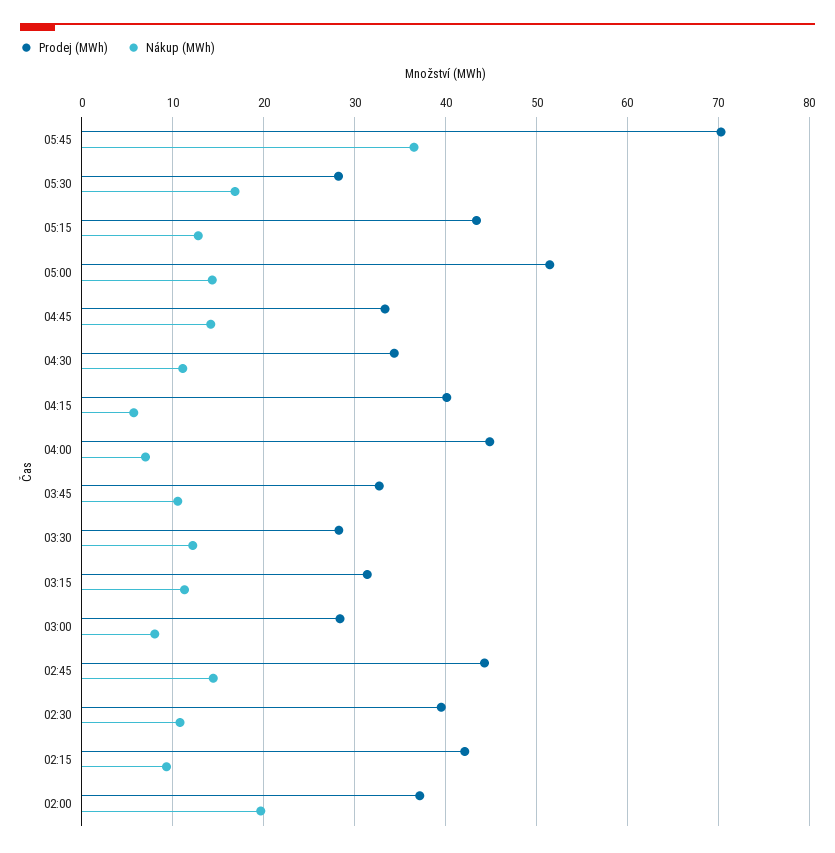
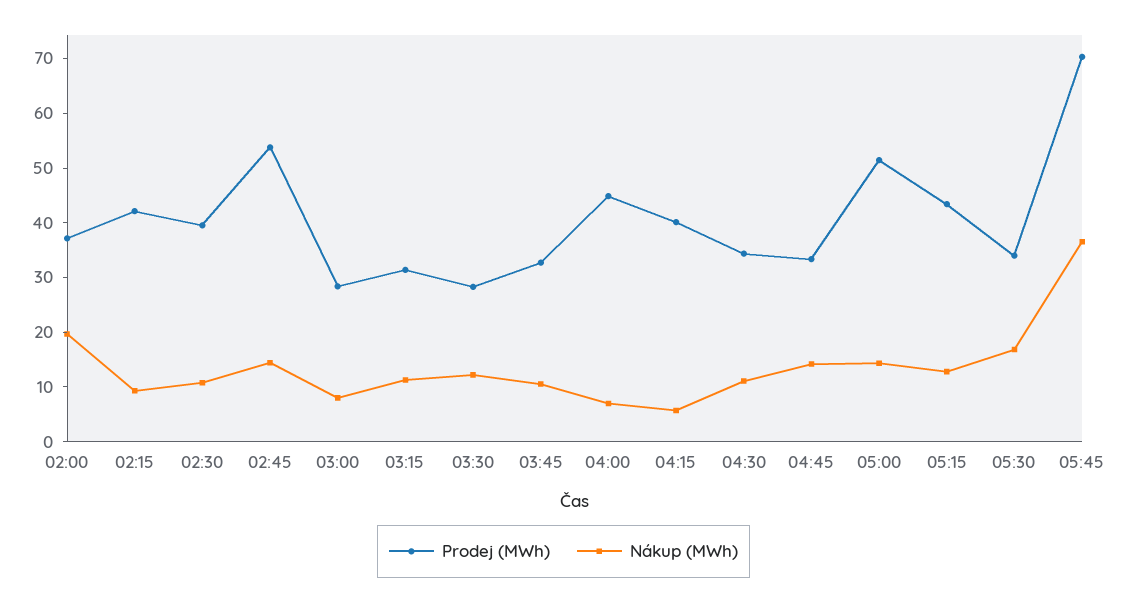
  {
    "Prodej (MWh)": {
      "05:45": 70,
-     "05:30": 28,
+     "05:30": 34,
      "05:15": 43,
      "05:00": 51,
      "04:45": 33,
      "04:30": 34,
      "04:15": 40,
      "04:00": 45,
      "03:45": 33,
      "03:30": 28,
      "03:15": 31,
      "03:00": 28,
-     "02:45": 44,
+     "02:45": 54,
      "02:30": 40,
      "02:15": 42,
      "02:00": 37
    },
    "Nákup (MWh)": {
      "05:45": 37,
      "05:30": 17,
      "05:15": 13,
      "05:00": 14,
      "04:45": 14,
      "04:30": 11,
      "04:15": 6,
      "04:00": 7,
      "03:45": 11,
      "03:30": 12,
      "03:15": 11,
      "03:00": 8,
      "02:45": 14,
      "02:30": 11,
      "02:15": 9,
      "02:00": 20
    }
  }

